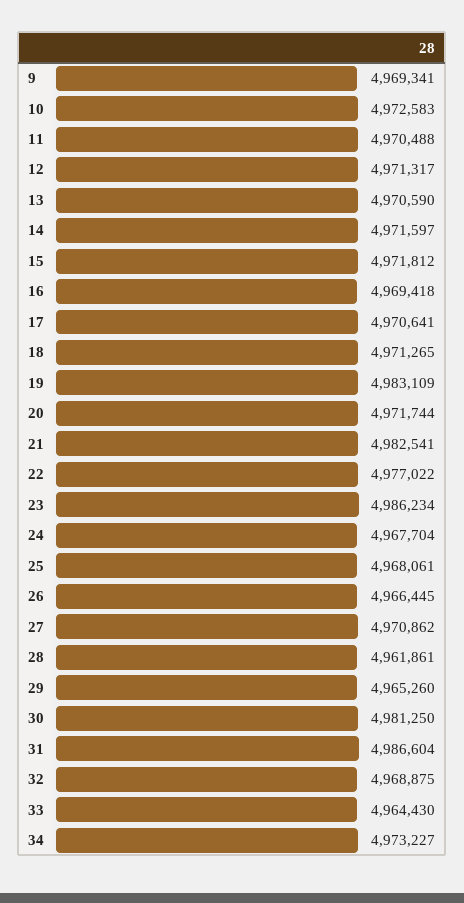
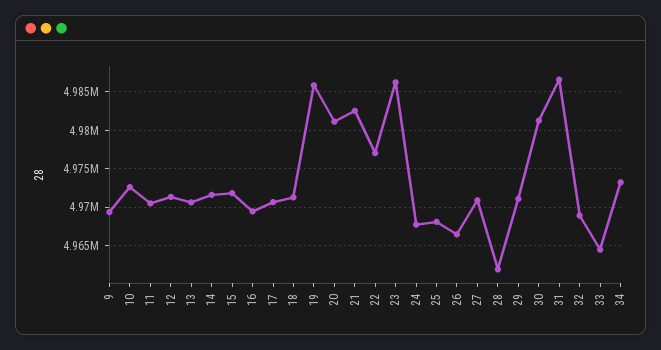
  {
    "9": 4969341,
    "10": 4972583,
    "11": 4970488,
    "12": 4971317,
    "13": 4970590,
    "14": 4971597,
    "15": 4971812,
    "16": 4969418,
    "17": 4970641,
    "18": 4971265,
-   "19": 4983109,
+   "19": 4986000,
-   "20": 4971744,
+   "20": 4981000,
    "21": 4982541,
    "22": 4977022,
    "23": 4986234,
    "24": 4967704,
    "25": 4968061,
    "26": 4966445,
    "27": 4970862,
    "28": 4961861,
-   "29": 4965260,
+   "29": 4971000,
    "30": 4981250,
    "31": 4986604,
    "32": 4968875,
    "33": 4964430,
    "34": 4973227
  }

